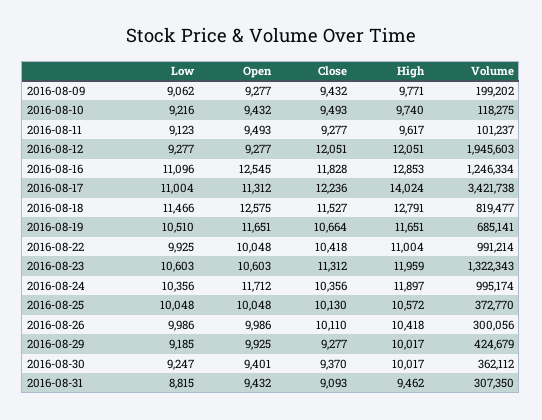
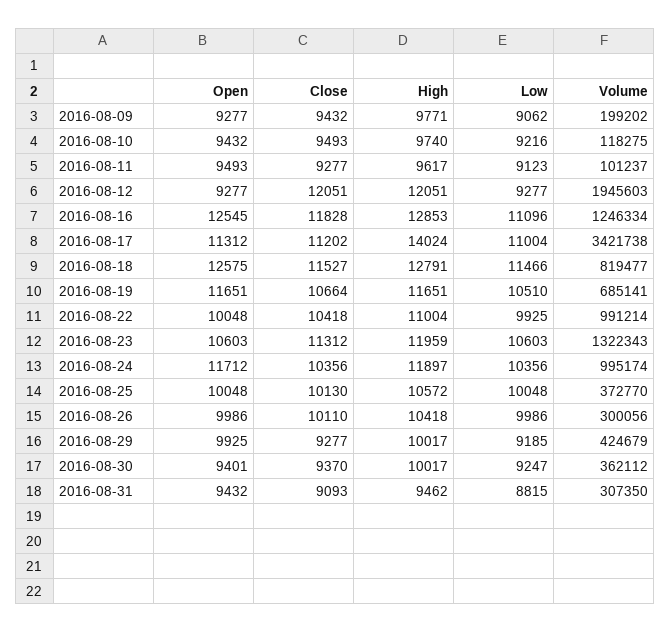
  {
    "Low": {
      "2016-08-09": 9062,
      "2016-08-10": 9216,
      "2016-08-11": 9123,
      "2016-08-12": 9277,
      "2016-08-16": 11096,
      "2016-08-17": 11004,
      "2016-08-18": 11466,
      "2016-08-19": 10510,
      "2016-08-22": 9925,
      "2016-08-23": 10603,
      "2016-08-24": 10356,
      "2016-08-25": 10048,
      "2016-08-26": 9986,
      "2016-08-29": 9185,
      "2016-08-30": 9247,
      "2016-08-31": 8815
    },
    "Open": {
      "2016-08-09": 9277,
      "2016-08-10": 9432,
      "2016-08-11": 9493,
      "2016-08-12": 9277,
      "2016-08-16": 12545,
      "2016-08-17": 11312,
      "2016-08-18": 12575,
      "2016-08-19": 11651,
      "2016-08-22": 10048,
      "2016-08-23": 10603,
      "2016-08-24": 11712,
      "2016-08-25": 10048,
      "2016-08-26": 9986,
      "2016-08-29": 9925,
      "2016-08-30": 9401,
      "2016-08-31": 9432
    },
    "Close": {
      "2016-08-09": 9432,
      "2016-08-10": 9493,
      "2016-08-11": 9277,
      "2016-08-12": 12051,
      "2016-08-16": 11828,
-     "2016-08-17": 12236,
+     "2016-08-17": 11202,
      "2016-08-18": 11527,
      "2016-08-19": 10664,
      "2016-08-22": 10418,
      "2016-08-23": 11312,
      "2016-08-24": 10356,
      "2016-08-25": 10130,
      "2016-08-26": 10110,
      "2016-08-29": 9277,
      "2016-08-30": 9370,
      "2016-08-31": 9093
    },
    "High": {
      "2016-08-09": 9771,
      "2016-08-10": 9740,
      "2016-08-11": 9617,
      "2016-08-12": 12051,
      "2016-08-16": 12853,
      "2016-08-17": 14024,
      "2016-08-18": 12791,
      "2016-08-19": 11651,
      "2016-08-22": 11004,
      "2016-08-23": 11959,
      "2016-08-24": 11897,
      "2016-08-25": 10572,
      "2016-08-26": 10418,
      "2016-08-29": 10017,
      "2016-08-30": 10017,
      "2016-08-31": 9462
    },
    "Volume": {
      "2016-08-09": 199202,
      "2016-08-10": 118275,
      "2016-08-11": 101237,
      "2016-08-12": 1945603,
      "2016-08-16": 1246334,
      "2016-08-17": 3421738,
      "2016-08-18": 819477,
      "2016-08-19": 685141,
      "2016-08-22": 991214,
      "2016-08-23": 1322343,
      "2016-08-24": 995174,
      "2016-08-25": 372770,
      "2016-08-26": 300056,
      "2016-08-29": 424679,
      "2016-08-30": 362112,
      "2016-08-31": 307350
    }
  }

